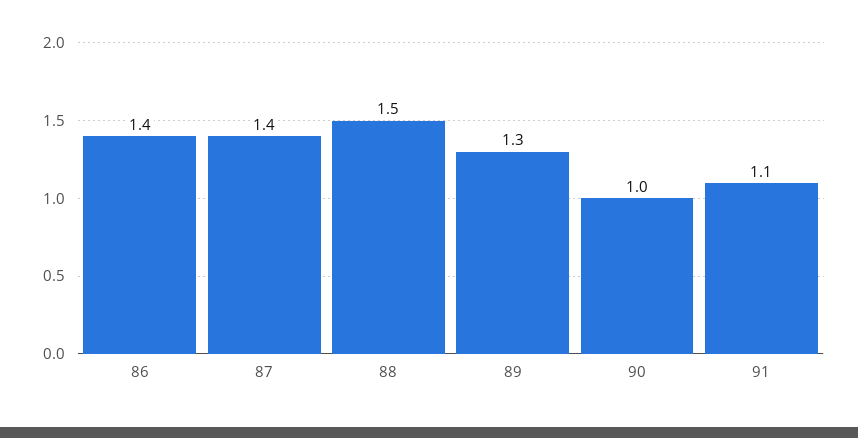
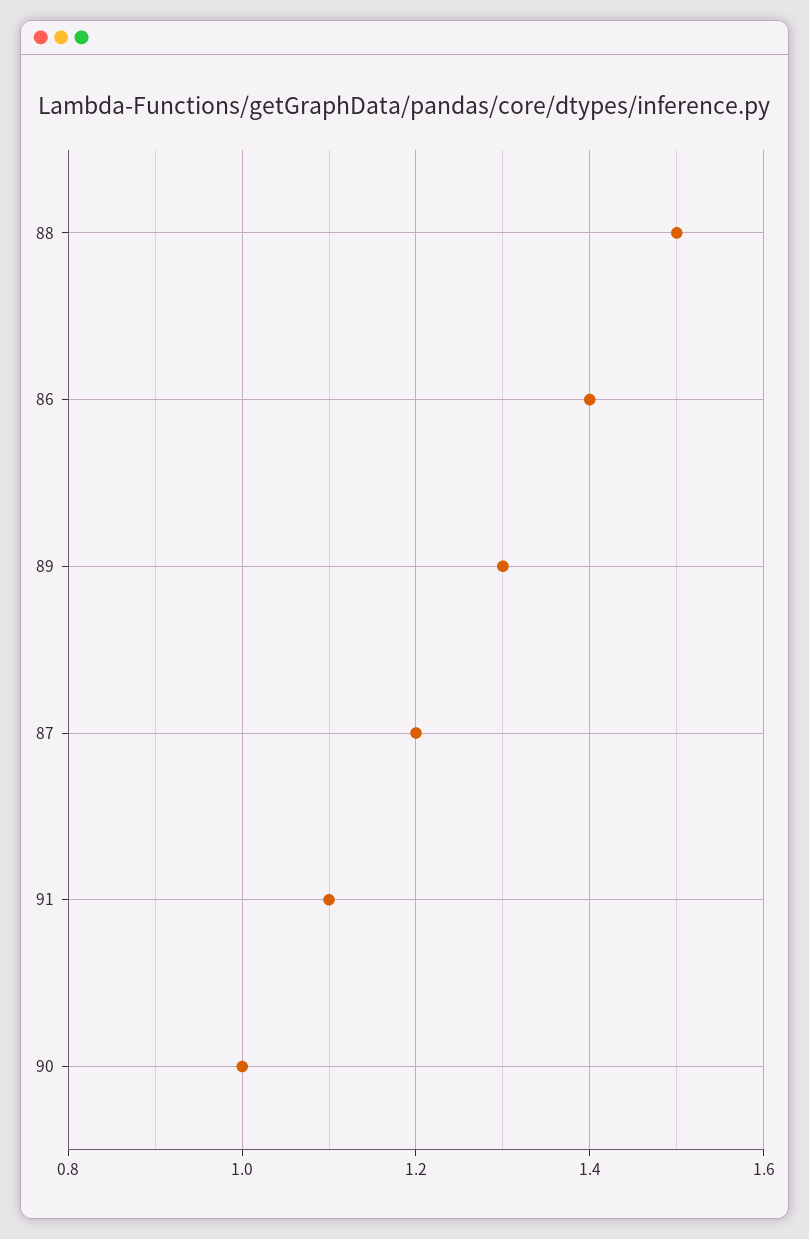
  {
    "86": 1.4,
-   "87": 1.4,
+   "87": 1.2,
    "88": 1.5,
    "89": 1.3,
    "90": 1,
    "91": 1.1
  }

